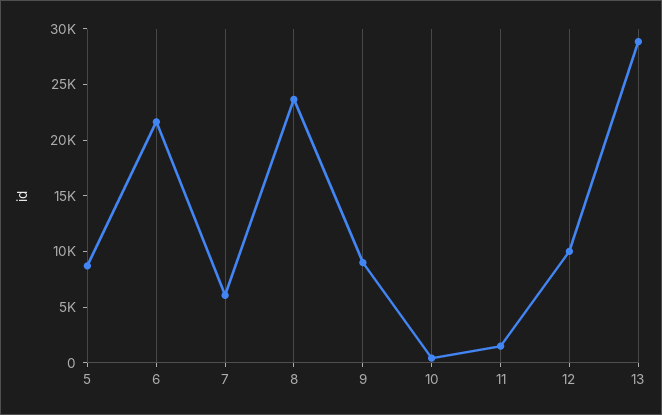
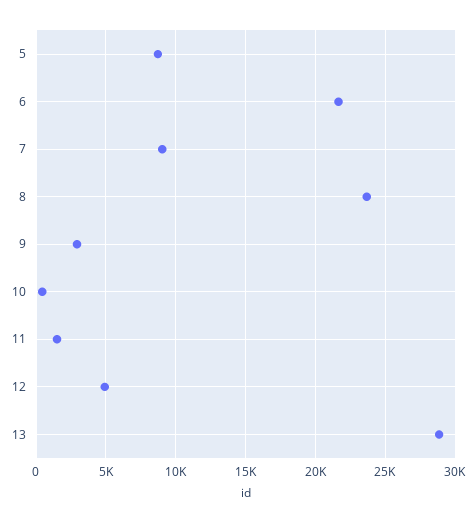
  {
    "5": 8500,
    "6": 21500,
-   "7": 6000,
+   "7": 9000,
    "8": 23500,
-   "9": 9000,
+   "9": 3000,
    "10": 500,
    "11": 1500,
-   "12": 10000,
+   "12": 5000,
    "13": 29000
  }

